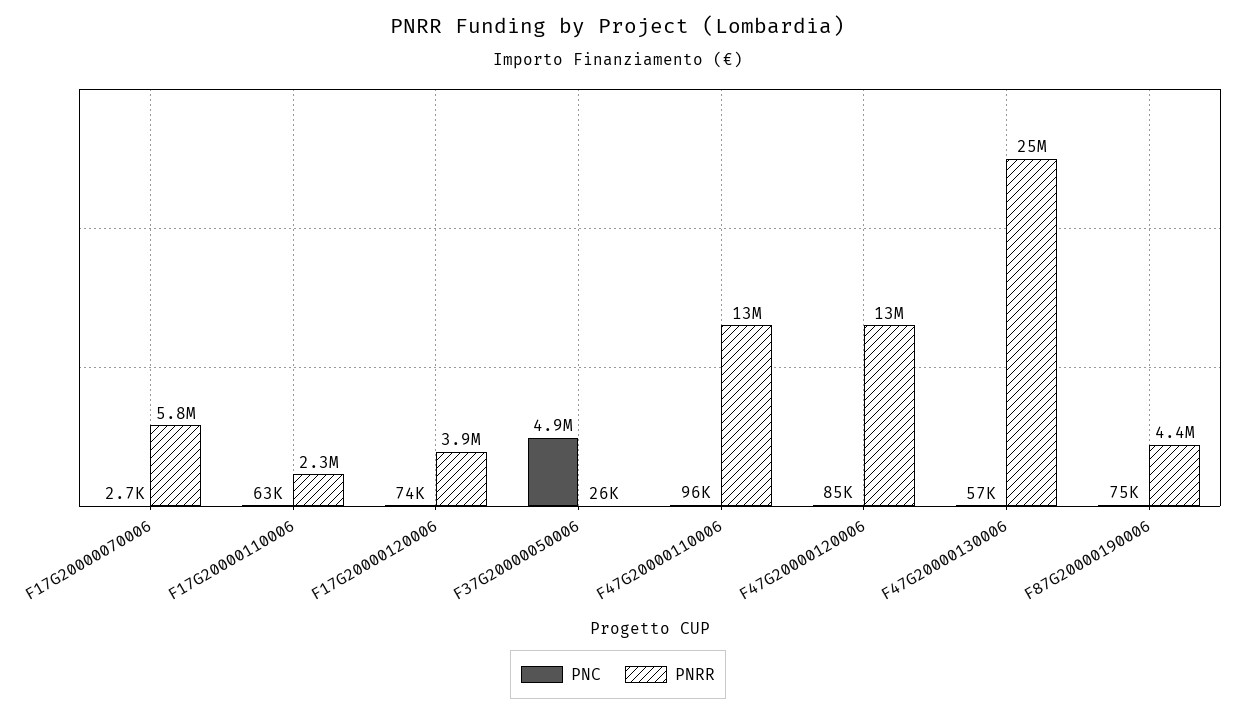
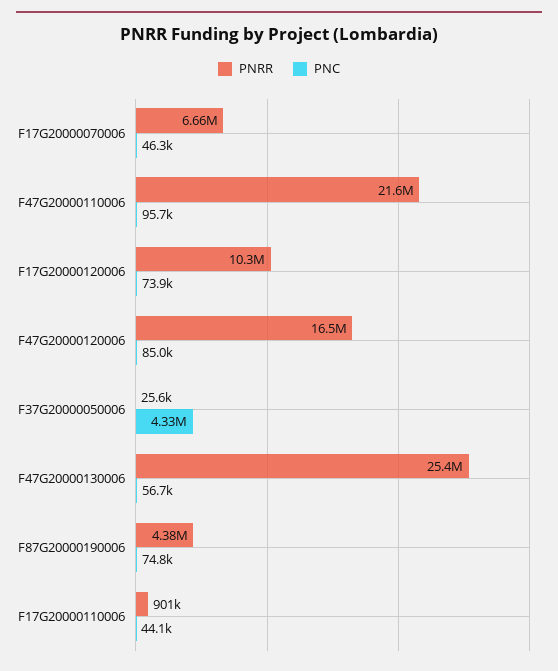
  {
    "PNC": {
-     "F17G20000070006": 2700,
+     "F17G20000070006": 46300,
-     "F17G20000110006": 63000,
+     "F17G20000110006": 44100,
      "F17G20000120006": 73900,
-     "F37G20000050006": 4900000,
+     "F37G20000050006": 4330000,
      "F47G20000110006": 95700,
      "F47G20000120006": 85000,
      "F47G20000130006": 56700,
      "F87G20000190006": 74800
    },
    "PNRR": {
-     "F17G20000070006": 5800000,
+     "F17G20000070006": 6660000,
-     "F17G20000110006": 2300000,
+     "F17G20000110006": 901000,
-     "F17G20000120006": 3900000,
+     "F17G20000120006": 10300000,
      "F37G20000050006": 25600,
-     "F47G20000110006": 13000000,
+     "F47G20000110006": 21600000,
-     "F47G20000120006": 13000000,
+     "F47G20000120006": 16500000,
      "F47G20000130006": 25400000,
      "F87G20000190006": 4380000
    }
  }

